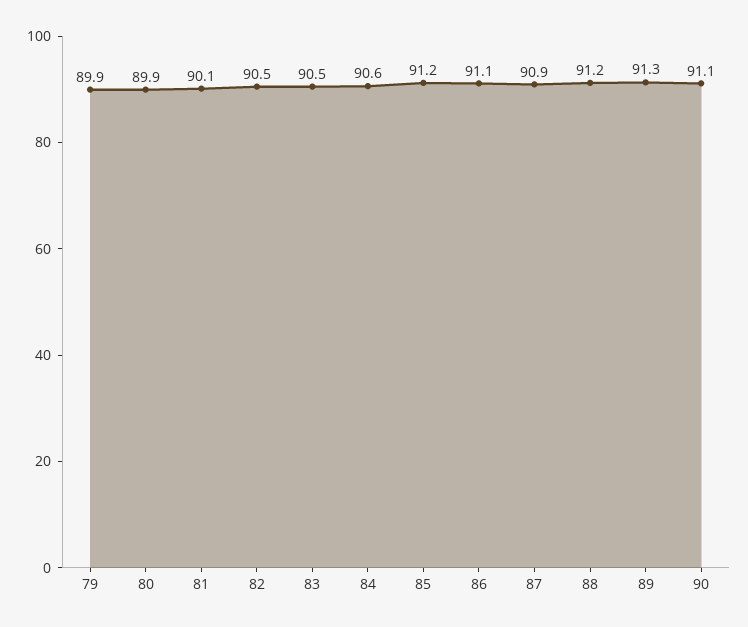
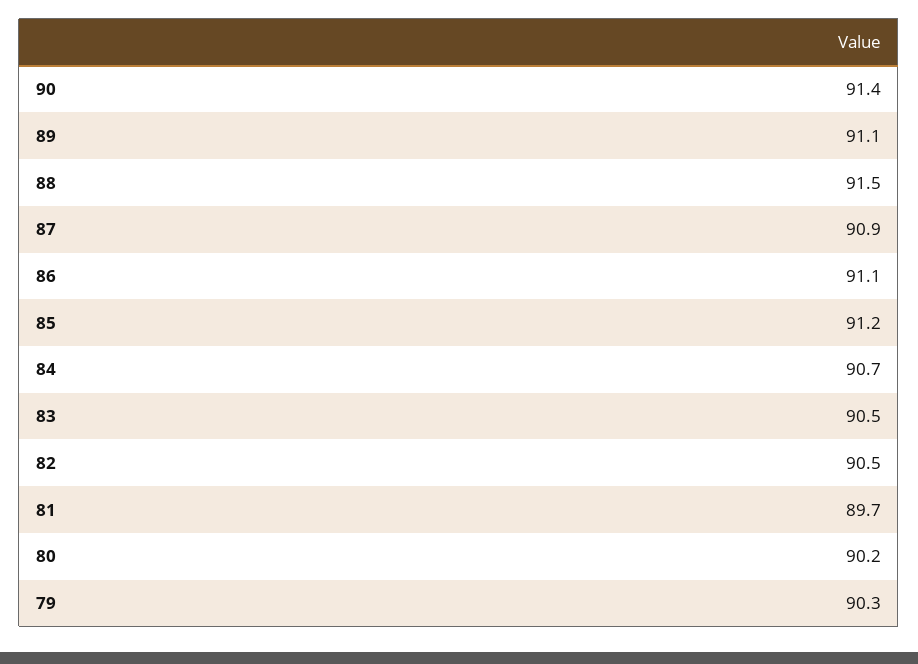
  {
-   "79": 89.9,
+   "79": 90.3,
-   "80": 89.9,
+   "80": 90.2,
-   "81": 90.1,
+   "81": 89.7,
    "82": 90.5,
    "83": 90.5,
-   "84": 90.6,
+   "84": 90.7,
    "85": 91.2,
    "86": 91.1,
    "87": 90.9,
-   "88": 91.2,
+   "88": 91.5,
-   "89": 91.3,
+   "89": 91.1,
-   "90": 91.1
+   "90": 91.4
  }

